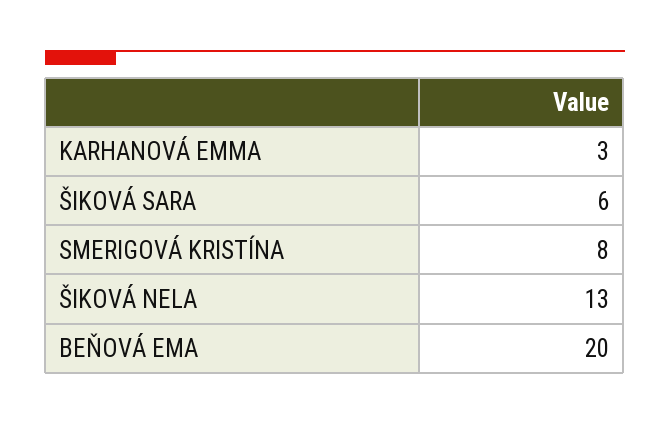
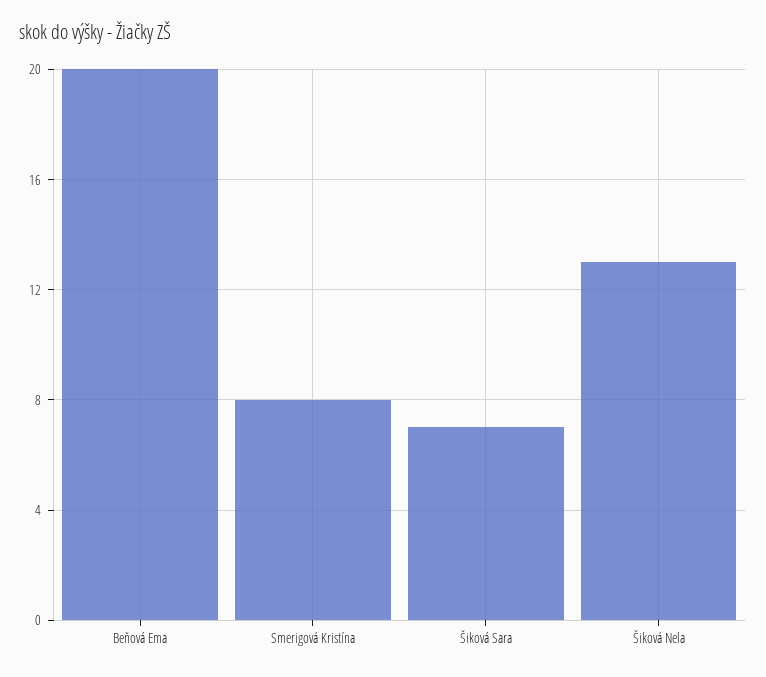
  {
-   "KARHANOVÁ EMMA": 3,
-   "ŠIKOVÁ SARA": 6,
+   "ŠIKOVÁ SARA": 7,
    "SMERIGOVÁ KRISTÍNA": 8,
    "ŠIKOVÁ NELA": 13,
    "BEŇOVÁ EMA": 20
  }

